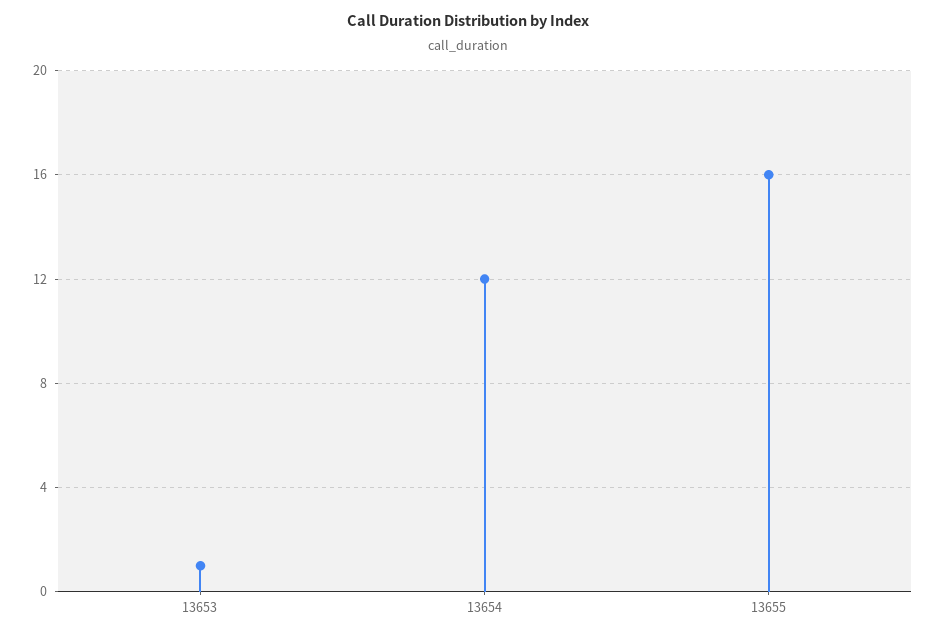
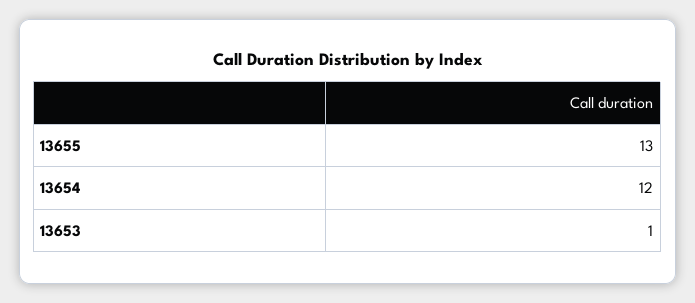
  {
    "13653": 1,
    "13654": 12,
-   "13655": 16
+   "13655": 13
  }

